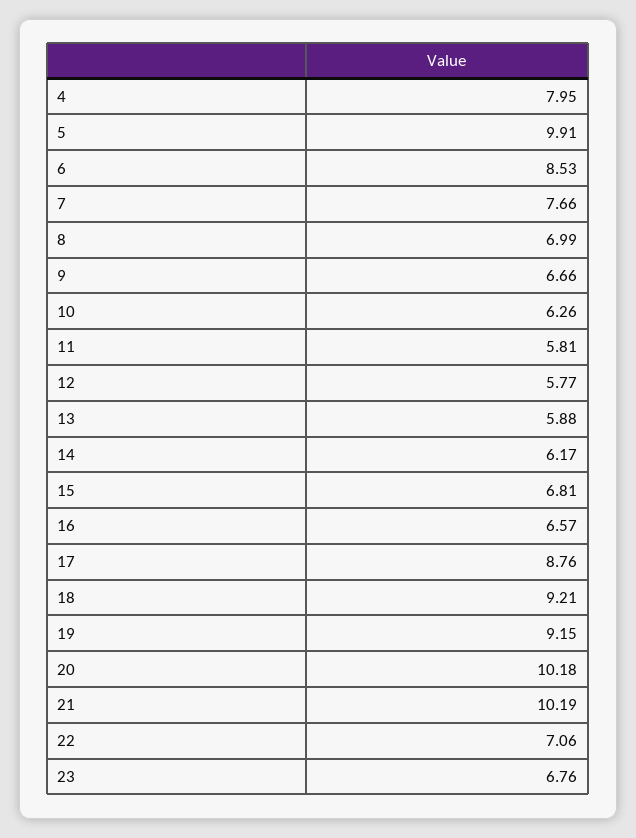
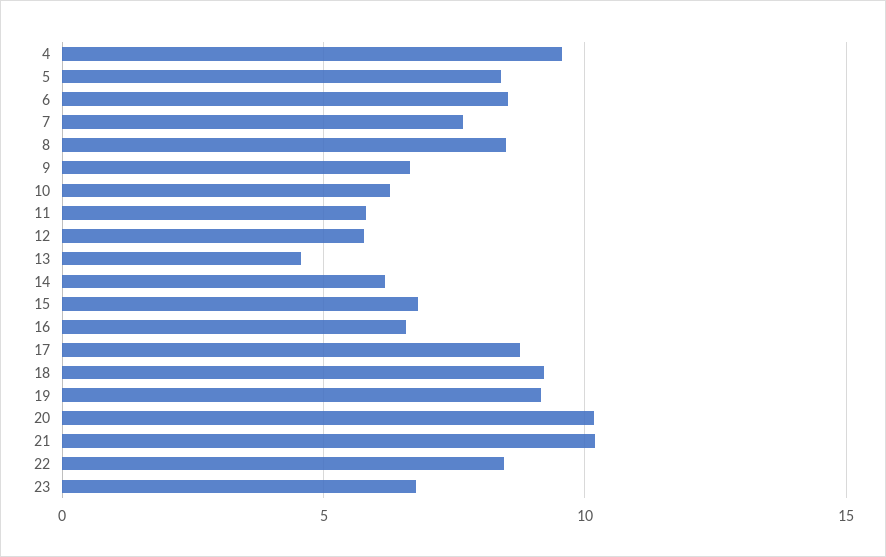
  {
-   "4": 7.95,
+   "4": 9.5,
-   "5": 9.91,
+   "5": 8.5,
    "6": 8.53,
    "7": 7.66,
-   "8": 6.99,
+   "8": 8.5,
    "9": 6.66,
    "10": 6.26,
    "11": 5.81,
    "12": 5.77,
-   "13": 5.88,
+   "13": 4.5,
    "14": 6.17,
    "15": 6.81,
    "16": 6.57,
    "17": 8.76,
    "18": 9.21,
    "19": 9.15,
    "20": 10.18,
    "21": 10.19,
-   "22": 7.06,
+   "22": 8.5,
    "23": 6.76
  }

